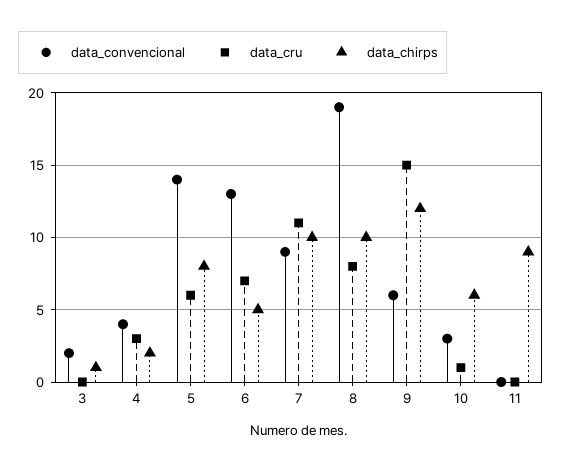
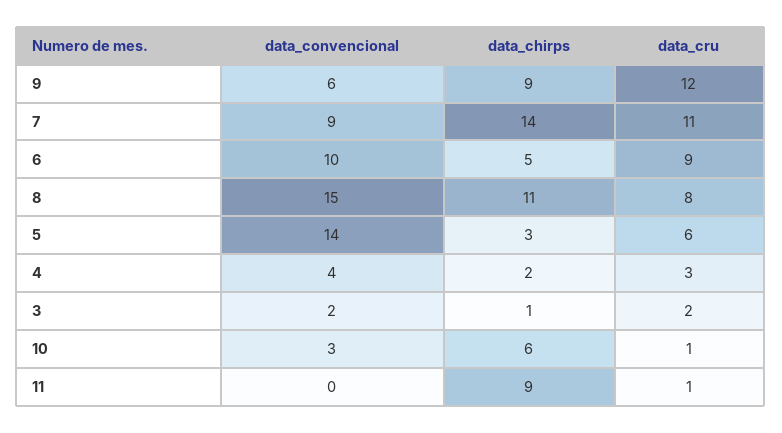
  {
    "data_convencional": {
      "3": 2,
      "4": 4,
      "5": 14,
-     "6": 13,
+     "6": 10,
      "7": 9,
-     "8": 19,
+     "8": 15,
      "9": 6,
      "10": 3,
      "11": 0
    },
    "data_cru": {
-     "3": 0,
+     "3": 2,
      "4": 3,
      "5": 6,
-     "6": 7,
+     "6": 9,
      "7": 11,
      "8": 8,
-     "9": 15,
+     "9": 12,
      "10": 1,
-     "11": 0
+     "11": 1
    },
    "data_chirps": {
      "3": 1,
      "4": 2,
-     "5": 8,
+     "5": 3,
      "6": 5,
-     "7": 10,
+     "7": 14,
-     "8": 10,
+     "8": 11,
-     "9": 12,
+     "9": 9,
      "10": 6,
      "11": 9
    }
  }

